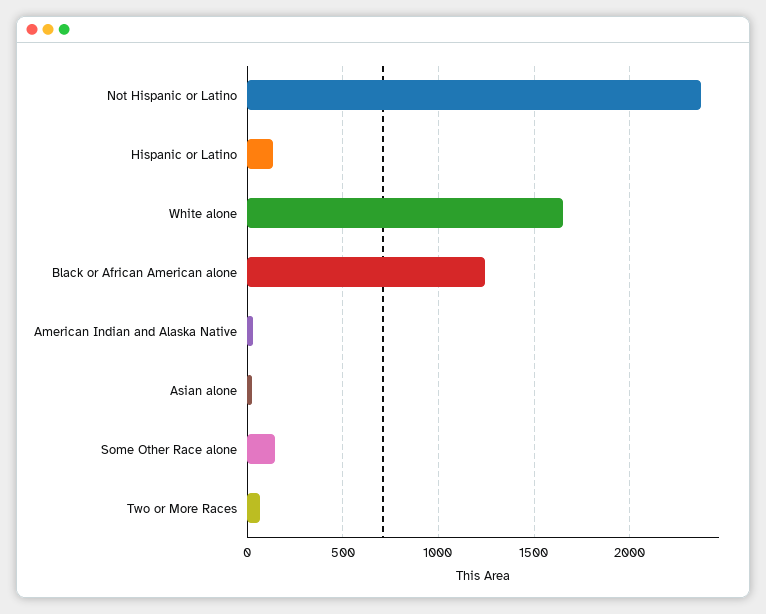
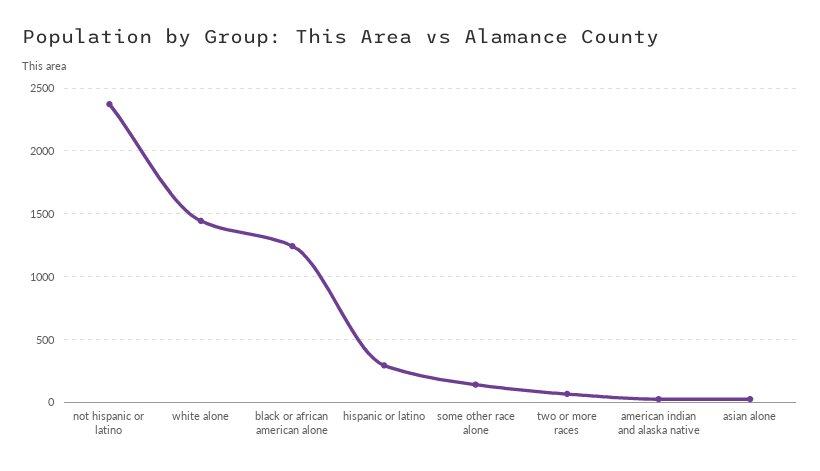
  {
    "Not Hispanic or Latino": 2350,
-   "Hispanic or Latino": 150,
+   "Hispanic or Latino": 300,
-   "White alone": 1650,
+   "White alone": 1450,
    "Black or African American alone": 1250,
    "American Indian and Alaska Native": 50,
    "Asian alone": 50,
    "Some Other Race alone": 150,
    "Two or More Races": 50
  }

